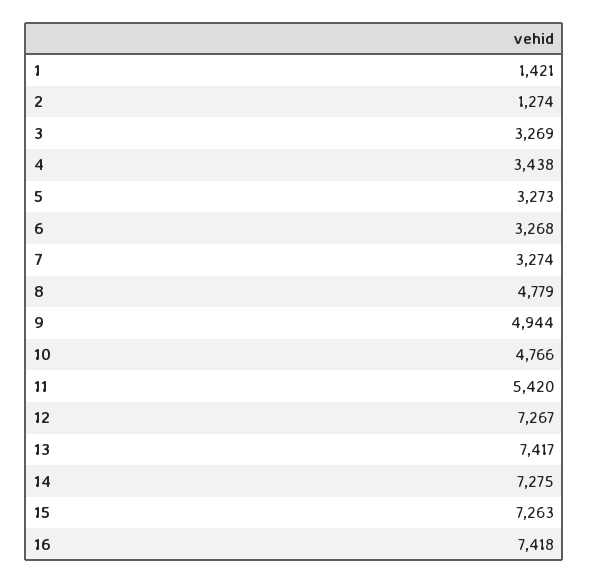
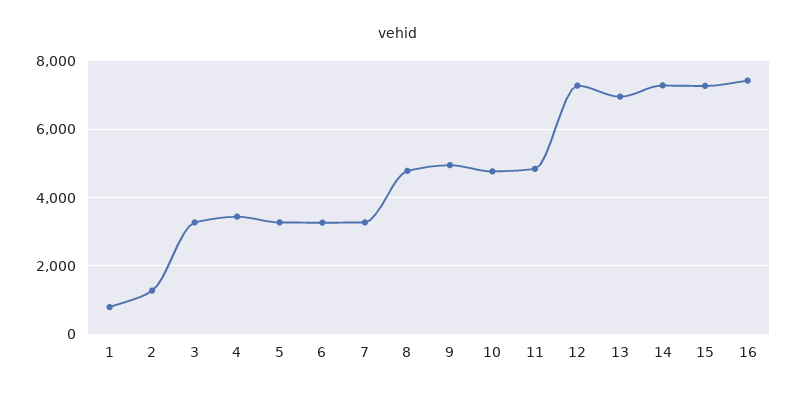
  {
-   "1": 1421,
+   "1": 800,
    "2": 1274,
    "3": 3269,
    "4": 3438,
    "5": 3273,
    "6": 3268,
    "7": 3274,
    "8": 4779,
    "9": 4944,
    "10": 4766,
-   "11": 5420,
+   "11": 4800,
    "12": 7267,
-   "13": 7417,
+   "13": 7000,
    "14": 7275,
    "15": 7263,
    "16": 7418
  }

